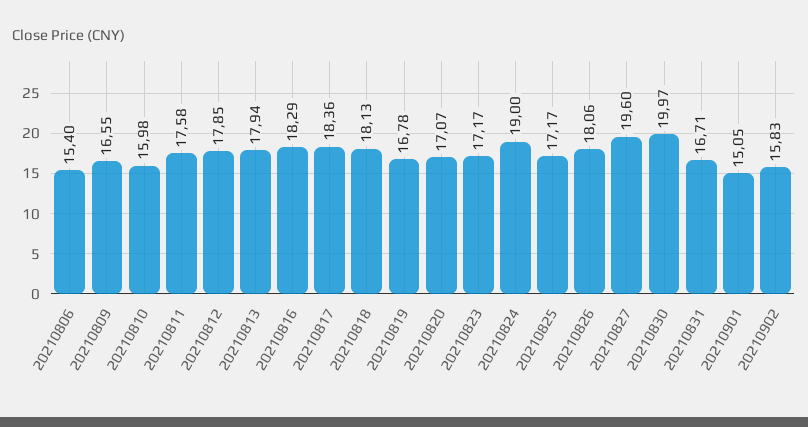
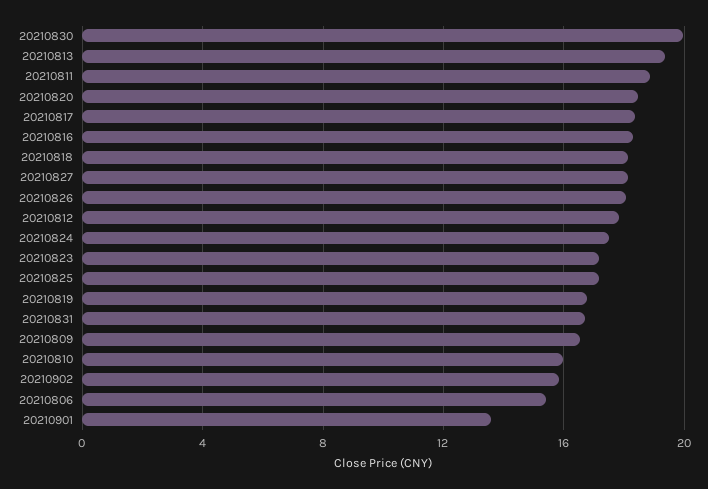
  {
    "20210806": 15.4,
    "20210809": 16.55,
    "20210810": 15.98,
-   "20210811": 17.58,
+   "20210811": 19,
    "20210812": 17.85,
-   "20210813": 17.94,
+   "20210813": 19.5,
    "20210816": 18.29,
    "20210817": 18.36,
    "20210818": 18.13,
    "20210819": 16.78,
-   "20210820": 17.07,
+   "20210820": 18.5,
    "20210823": 17.17,
-   "20210824": 19,
+   "20210824": 17.5,
    "20210825": 17.17,
    "20210826": 18.06,
-   "20210827": 19.6,
+   "20210827": 18,
    "20210830": 19.97,
    "20210831": 16.71,
-   "20210901": 15.05,
+   "20210901": 13.5,
    "20210902": 15.83
  }

